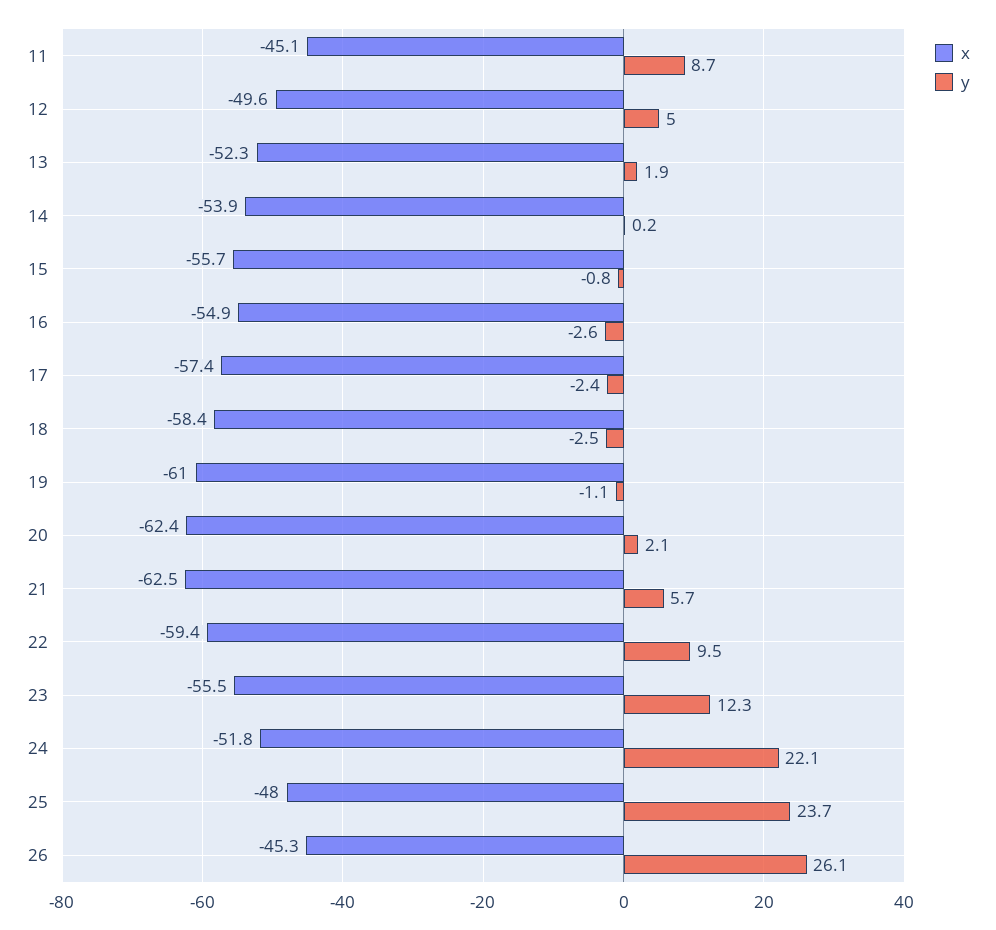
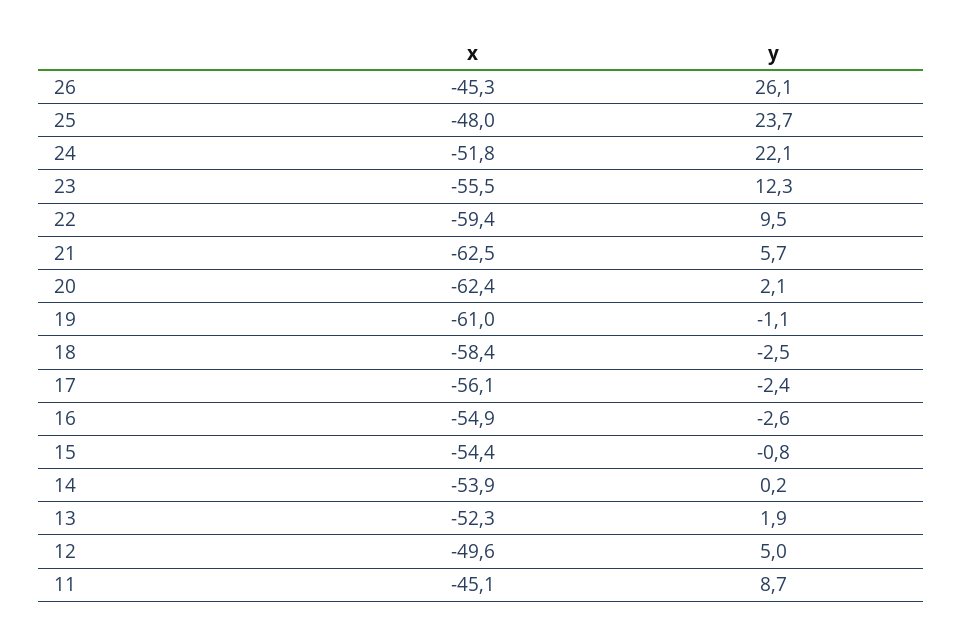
  {
    "x": {
      "11": -45.1,
      "12": -49.6,
      "13": -52.3,
      "14": -53.9,
-     "15": -55.7,
+     "15": -54.4,
      "16": -54.9,
-     "17": -57.4,
+     "17": -56.1,
      "18": -58.4,
      "19": -61,
      "20": -62.4,
      "21": -62.5,
      "22": -59.4,
      "23": -55.5,
      "24": -51.8,
      "25": -48,
      "26": -45.3
    },
    "y": {
      "11": 8.7,
      "12": 5,
      "13": 1.9,
      "14": 0.2,
      "15": -0.8,
      "16": -2.6,
      "17": -2.4,
      "18": -2.5,
      "19": -1.1,
      "20": 2.1,
      "21": 5.7,
      "22": 9.5,
      "23": 12.3,
      "24": 22.1,
      "25": 23.7,
      "26": 26.1
    }
  }

